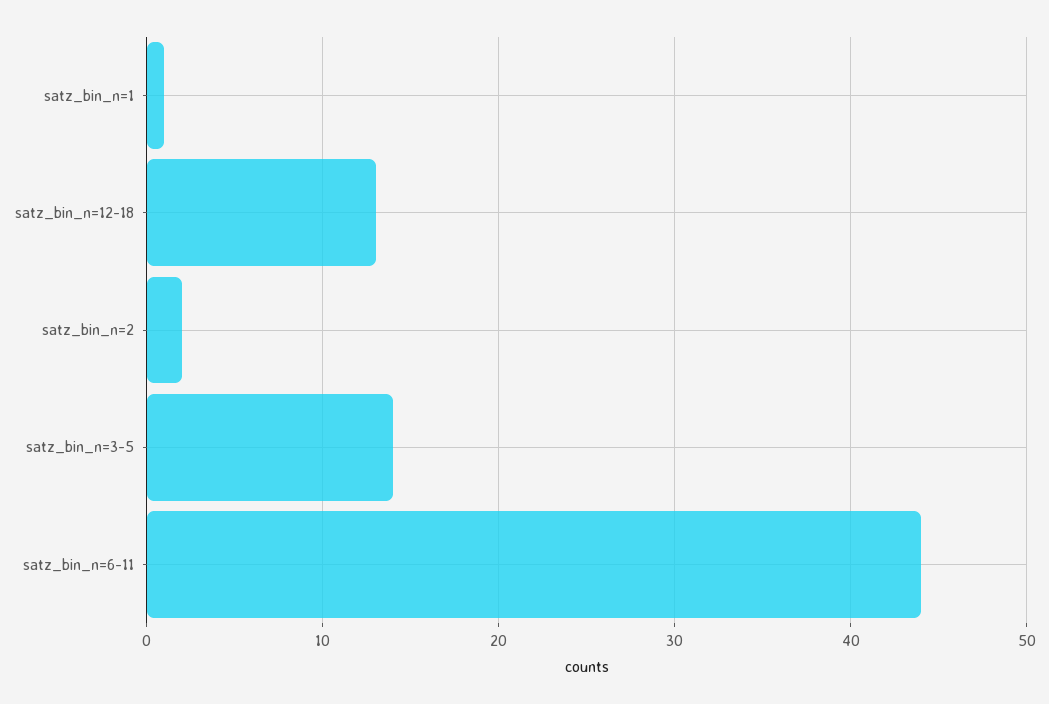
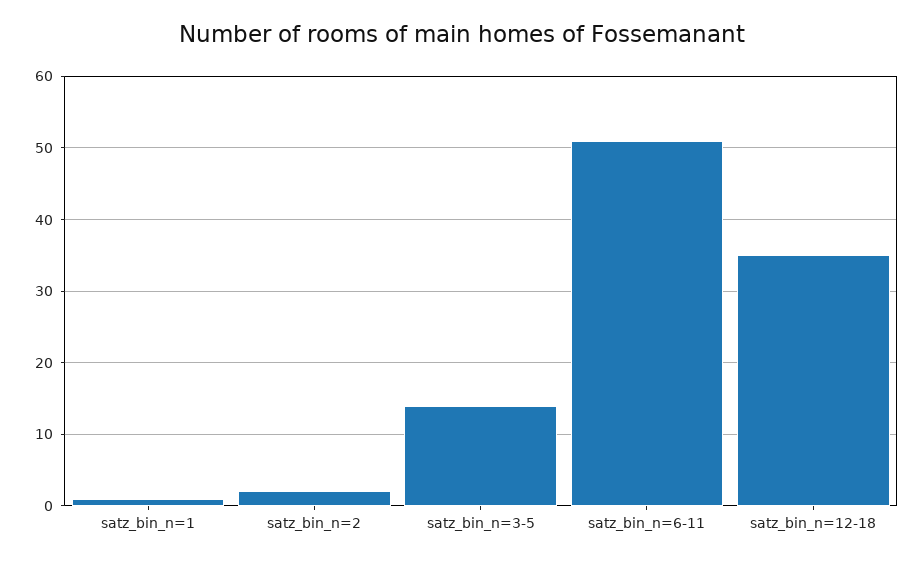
  {
    "satz_bin_n=1": 1,
-   "satz_bin_n=12-18": 13,
+   "satz_bin_n=12-18": 35,
    "satz_bin_n=2": 2,
    "satz_bin_n=3-5": 14,
-   "satz_bin_n=6-11": 44
+   "satz_bin_n=6-11": 51
  }

